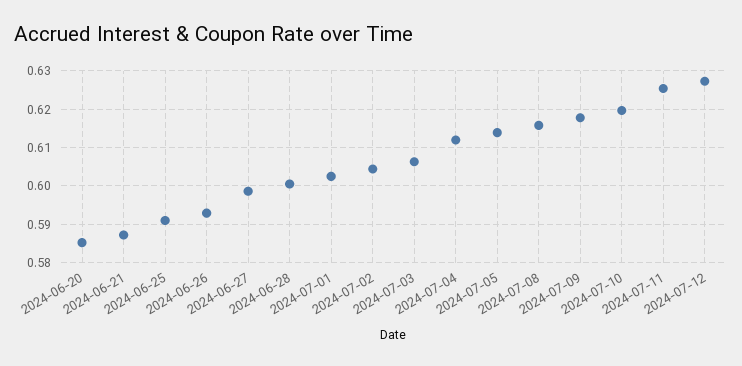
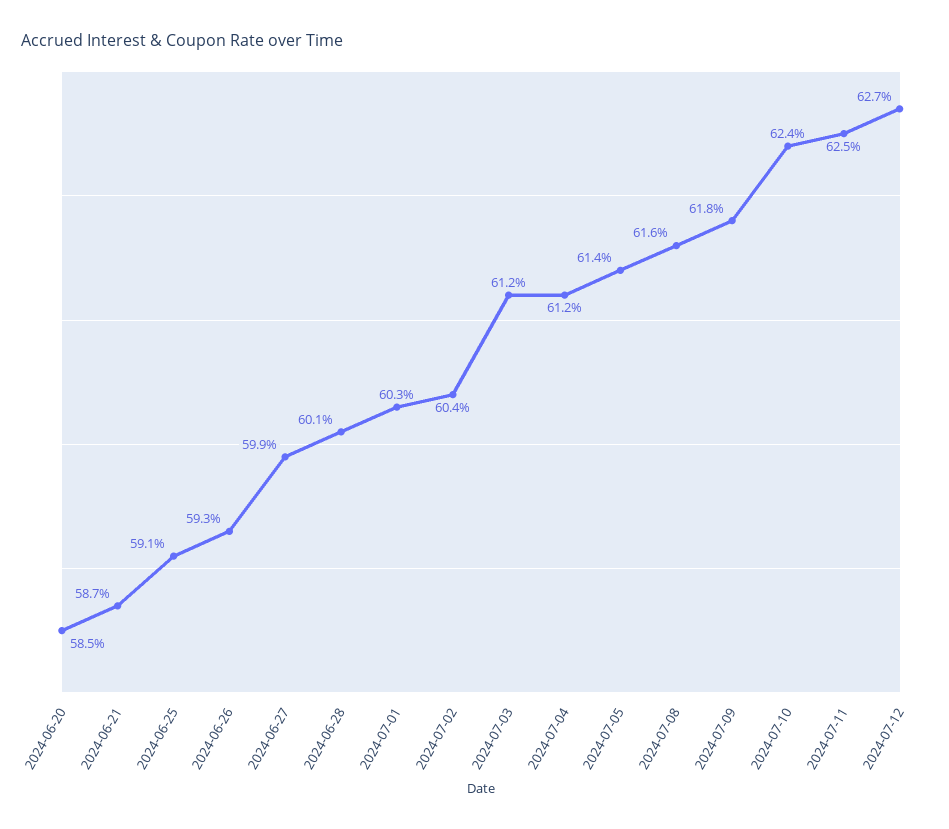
  {
    "2024-06-20": 0.585,
    "2024-06-21": 0.587,
    "2024-06-25": 0.591,
    "2024-06-26": 0.593,
    "2024-06-27": 0.599,
    "2024-06-28": 0.601,
    "2024-07-01": 0.603,
    "2024-07-02": 0.604,
-   "2024-07-03": 0.606,
+   "2024-07-03": 0.612,
    "2024-07-04": 0.612,
    "2024-07-05": 0.614,
    "2024-07-08": 0.616,
    "2024-07-09": 0.618,
-   "2024-07-10": 0.62,
+   "2024-07-10": 0.624,
    "2024-07-11": 0.625,
    "2024-07-12": 0.627
  }

